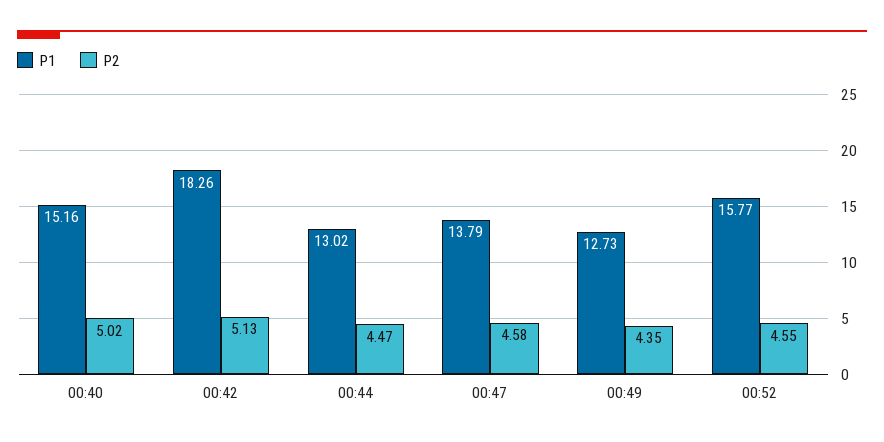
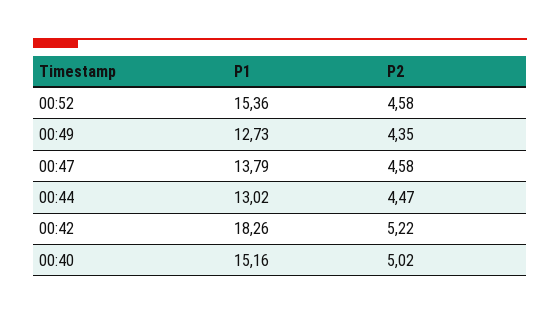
  {
    "P1": {
      "00:40": 15.16,
      "00:42": 18.26,
      "00:44": 13.02,
      "00:47": 13.79,
      "00:49": 12.73,
-     "00:52": 15.77
+     "00:52": 15.36
    },
    "P2": {
      "00:40": 5.02,
-     "00:42": 5.13,
+     "00:42": 5.22,
      "00:44": 4.47,
      "00:47": 4.58,
      "00:49": 4.35,
-     "00:52": 4.55
+     "00:52": 4.58
    }
  }

